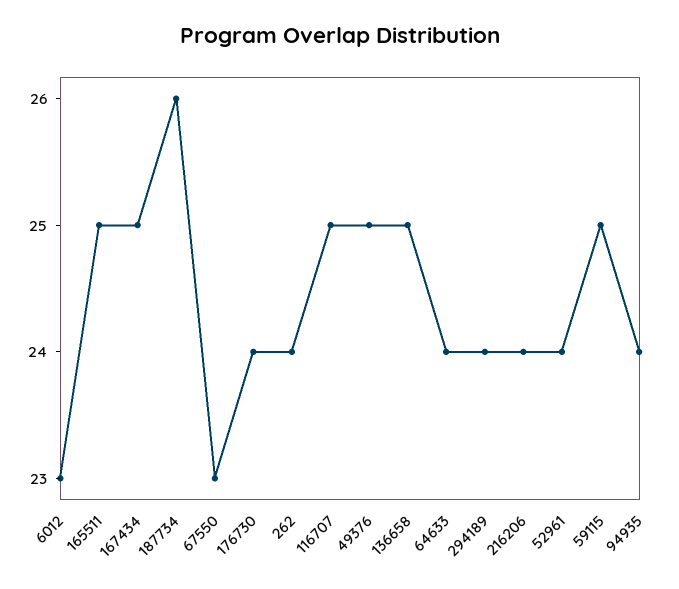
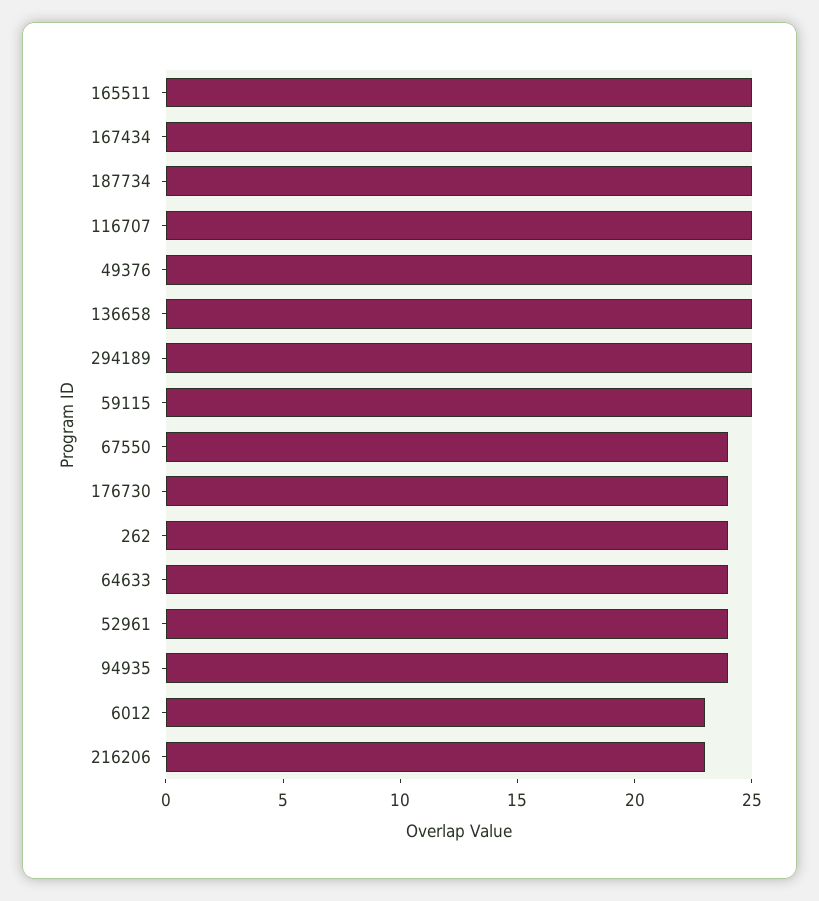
  {
    "6012": 23,
    "165511": 25,
    "167434": 25,
-   "187734": 26,
+   "187734": 25,
-   "67550": 23,
+   "67550": 24,
    "176730": 24,
    "262": 24,
    "116707": 25,
    "49376": 25,
    "136658": 25,
    "64633": 24,
-   "294189": 24,
+   "294189": 25,
-   "216206": 24,
+   "216206": 23,
    "52961": 24,
    "59115": 25,
    "94935": 24
  }

